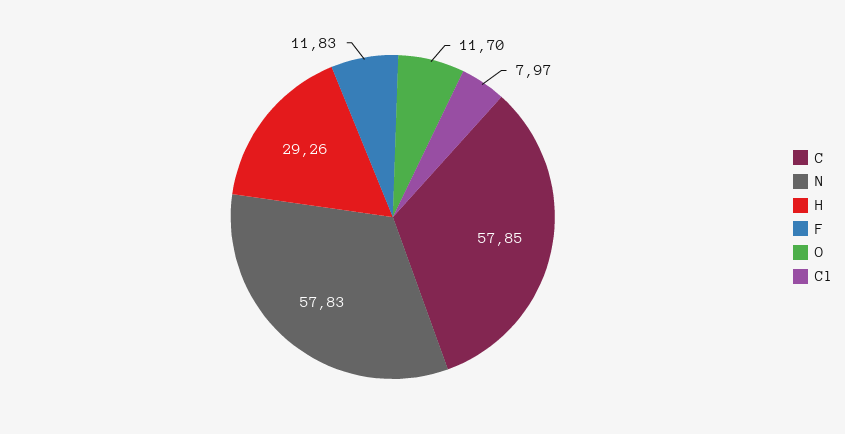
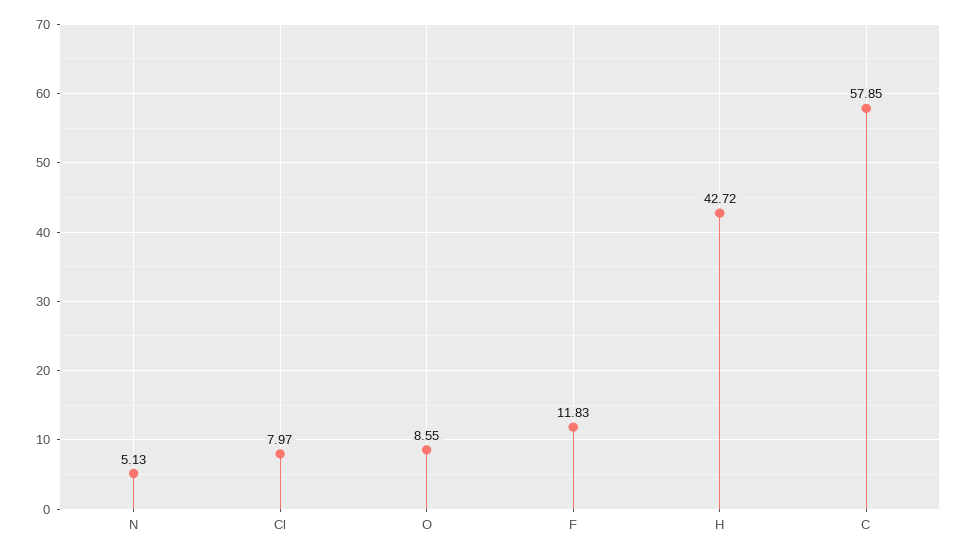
  {
    "C": 57.85,
-   "N": 57.83,
+   "N": 5.13,
-   "H": 29.26,
+   "H": 42.72,
    "F": 11.83,
-   "O": 11.7,
+   "O": 8.55,
    "Cl": 7.97
  }

